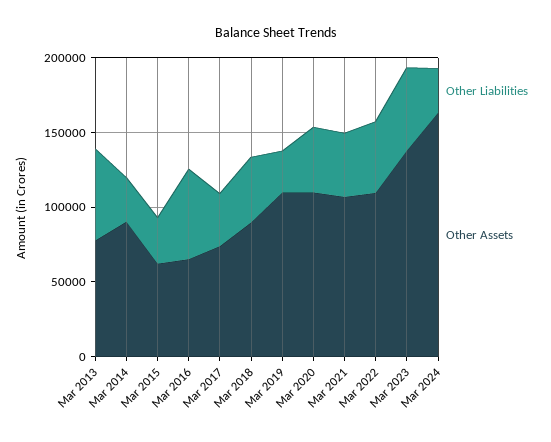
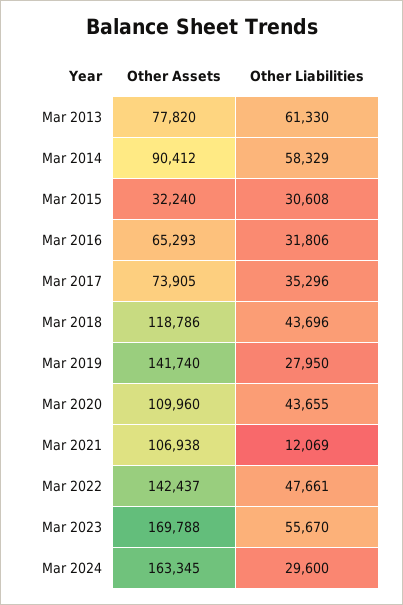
  {
    "Other Liabilities": {
      "Mar 2013": 61330,
-     "Mar 2014": 30000,
+     "Mar 2014": 58329,
      "Mar 2015": 30608,
-     "Mar 2016": 60000,
+     "Mar 2016": 31806,
      "Mar 2017": 35296,
      "Mar 2018": 43696,
      "Mar 2019": 27950,
      "Mar 2020": 43655,
-     "Mar 2021": 40000,
+     "Mar 2021": 12069,
      "Mar 2022": 47661,
      "Mar 2023": 55670,
      "Mar 2024": 29600
    },
    "Other Assets": {
      "Mar 2013": 77820,
      "Mar 2014": 90412,
-     "Mar 2015": 60000,
+     "Mar 2015": 32240,
      "Mar 2016": 65293,
      "Mar 2017": 73905,
-     "Mar 2018": 90000,
+     "Mar 2018": 118786,
-     "Mar 2019": 110000,
+     "Mar 2019": 141740,
      "Mar 2020": 109960,
      "Mar 2021": 106938,
-     "Mar 2022": 110000,
+     "Mar 2022": 142437,
-     "Mar 2023": 140000,
+     "Mar 2023": 169788,
      "Mar 2024": 163345
    }
  }

